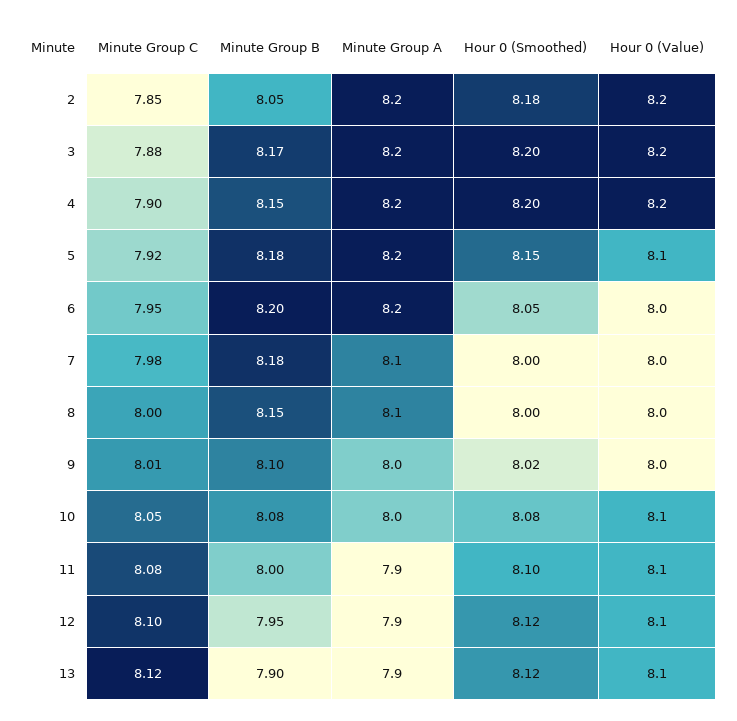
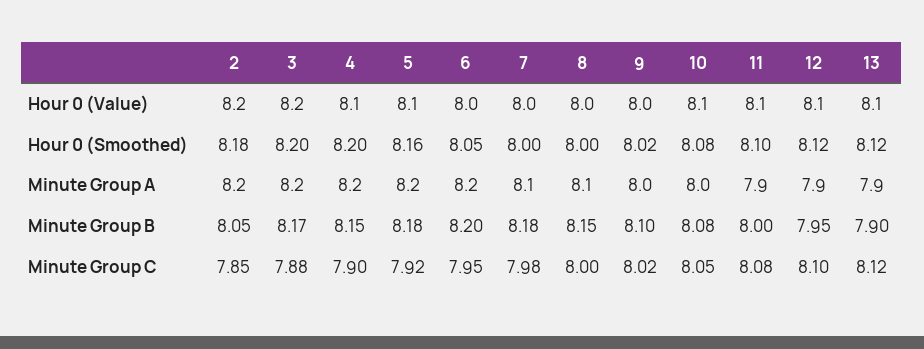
  {
    "Minute Group C": {
      "2": 7.85,
      "3": 7.88,
      "4": 7.9,
      "5": 7.92,
      "6": 7.95,
      "7": 7.98,
      "8": 8,
-     "9": 8.01,
+     "9": 8.02,
      "10": 8.05,
      "11": 8.08,
      "12": 8.1,
      "13": 8.12
    },
    "Minute Group B": {
      "2": 8.05,
      "3": 8.17,
      "4": 8.15,
      "5": 8.18,
      "6": 8.2,
      "7": 8.18,
      "8": 8.15,
      "9": 8.1,
      "10": 8.08,
      "11": 8,
      "12": 7.95,
      "13": 7.9
    },
    "Minute Group A": {
      "2": 8.2,
      "3": 8.2,
      "4": 8.2,
      "5": 8.2,
      "6": 8.2,
      "7": 8.1,
      "8": 8.1,
      "9": 8,
      "10": 8,
      "11": 7.9,
      "12": 7.9,
      "13": 7.9
    },
    "Hour 0 (Smoothed)": {
      "2": 8.18,
      "3": 8.2,
      "4": 8.2,
-     "5": 8.15,
+     "5": 8.16,
      "6": 8.05,
      "7": 8,
      "8": 8,
      "9": 8.02,
      "10": 8.08,
      "11": 8.1,
      "12": 8.12,
      "13": 8.12
    },
    "Hour 0 (Value)": {
      "2": 8.2,
      "3": 8.2,
-     "4": 8.2,
+     "4": 8.1,
      "5": 8.1,
      "6": 8,
      "7": 8,
      "8": 8,
      "9": 8,
      "10": 8.1,
      "11": 8.1,
      "12": 8.1,
      "13": 8.1
    }
  }

